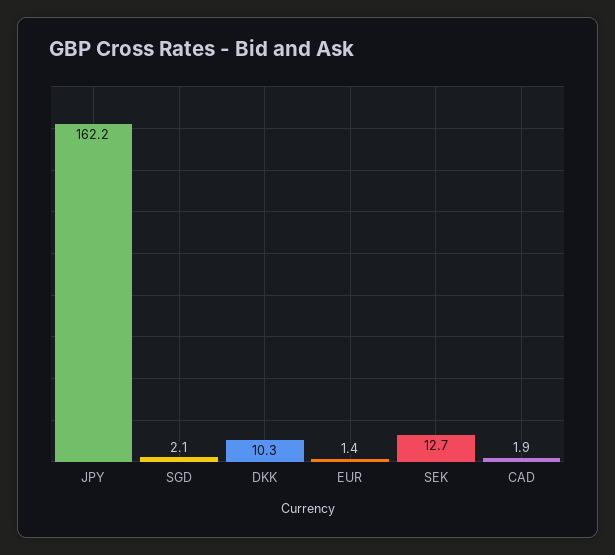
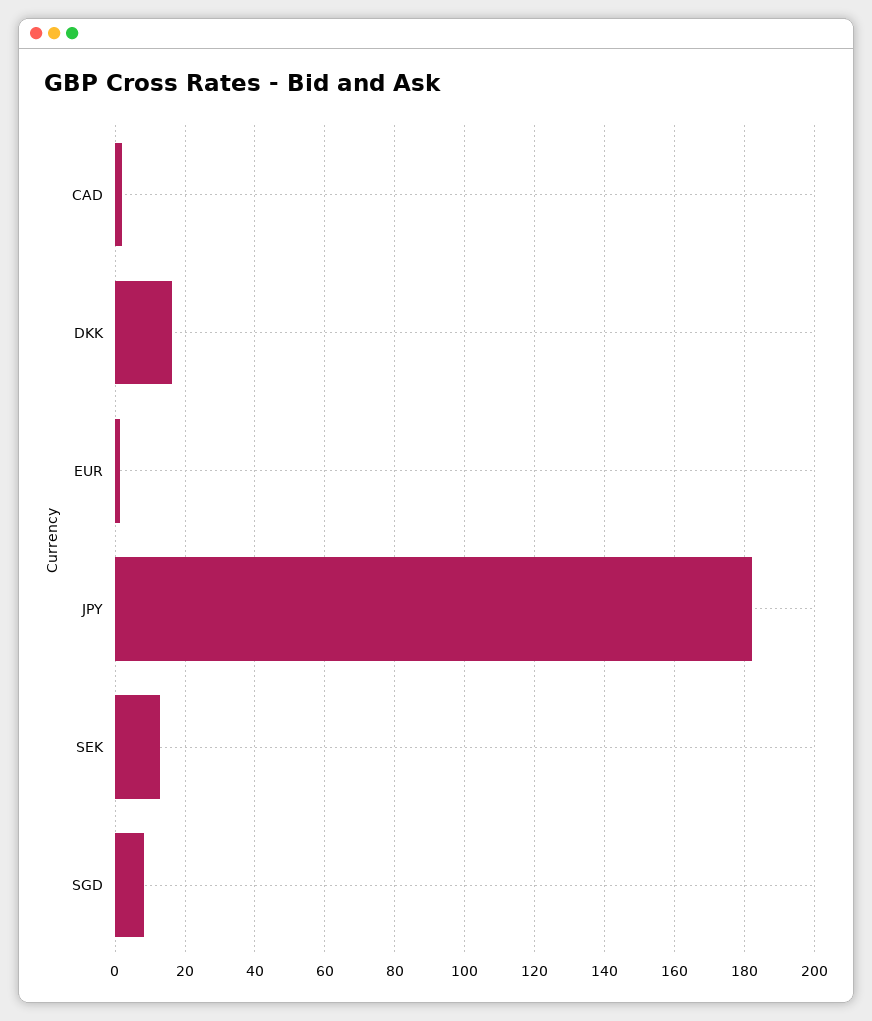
  {
-   "JPY": 162.2,
+   "JPY": 182,
-   "SGD": 2.1,
+   "SGD": 8,
-   "DKK": 10.3,
+   "DKK": 16,
    "EUR": 1.4,
    "SEK": 12.7,
    "CAD": 1.9
  }

